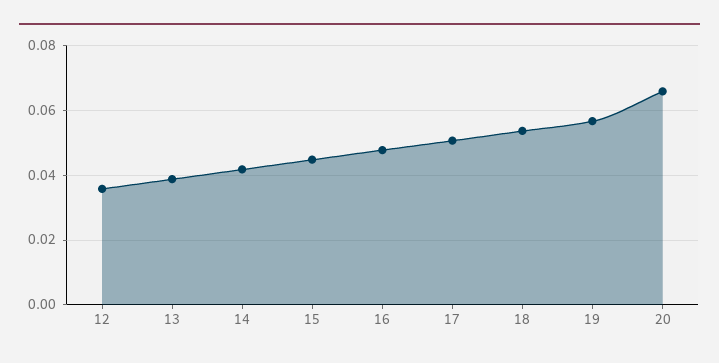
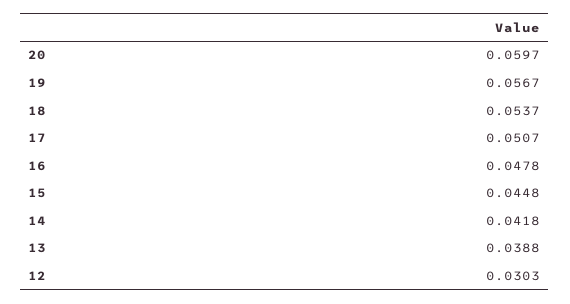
  {
-   "12": 0.036,
+   "12": 0.0303,
    "13": 0.0388,
    "14": 0.0418,
    "15": 0.0448,
    "16": 0.0478,
    "17": 0.0507,
    "18": 0.0537,
    "19": 0.0567,
-   "20": 0.066
+   "20": 0.0597
  }

